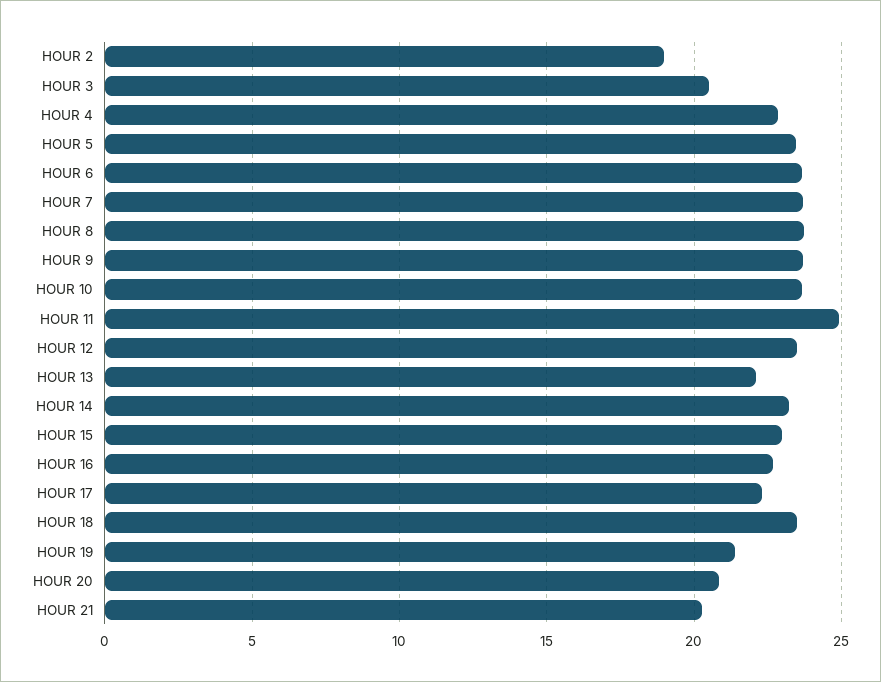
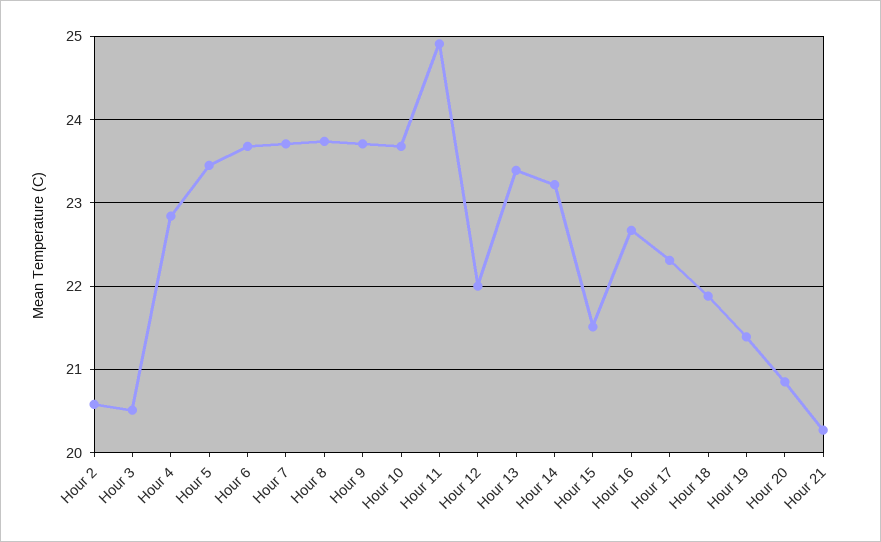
  {
-   "HOUR 2": 19,
+   "HOUR 2": 20.6,
    "HOUR 3": 20.5,
    "HOUR 4": 22.8,
    "HOUR 5": 23.5,
    "HOUR 6": 23.7,
    "HOUR 7": 23.7,
    "HOUR 8": 23.7,
    "HOUR 9": 23.7,
    "HOUR 10": 23.7,
    "HOUR 11": 24.9,
-   "HOUR 12": 23.5,
+   "HOUR 12": 22,
-   "HOUR 13": 22,
+   "HOUR 13": 23.4,
    "HOUR 14": 23.2,
-   "HOUR 15": 23,
+   "HOUR 15": 21.5,
    "HOUR 16": 22.7,
    "HOUR 17": 22.3,
-   "HOUR 18": 23.5,
+   "HOUR 18": 21.9,
    "HOUR 19": 21.4,
    "HOUR 20": 20.9,
    "HOUR 21": 20.3
  }

